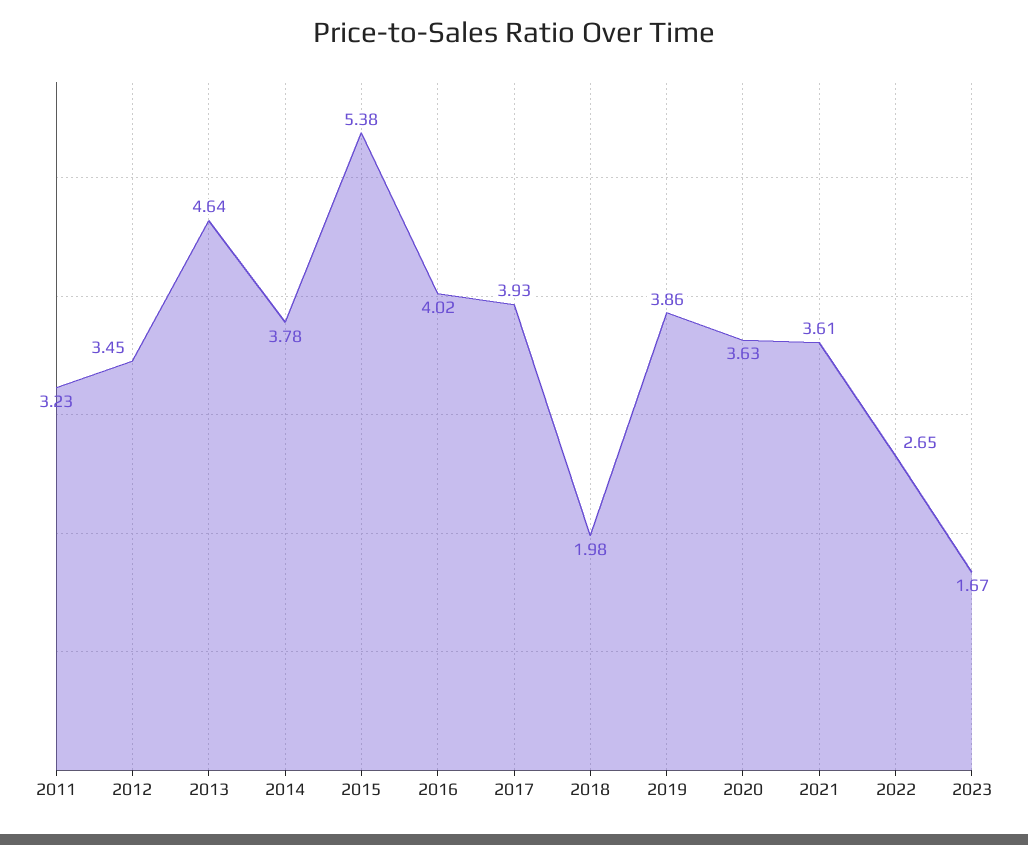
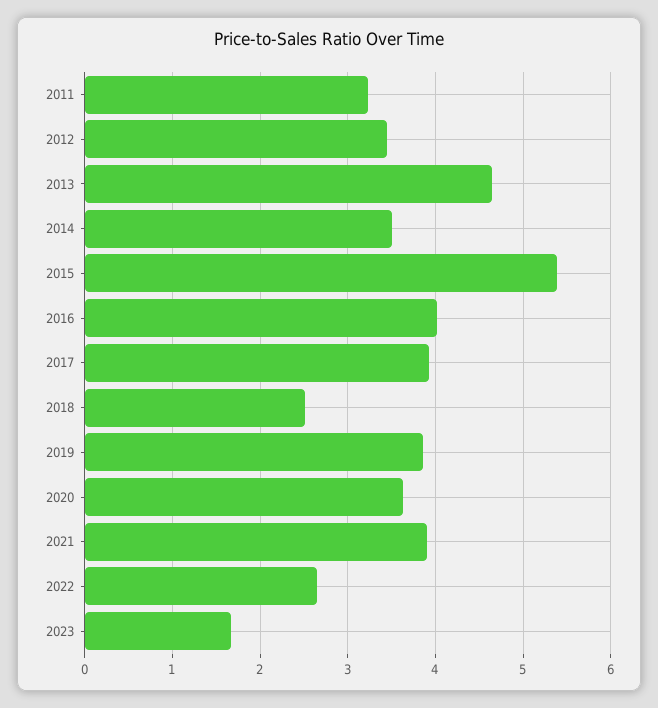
  {
    "2011": 3.23,
    "2012": 3.45,
    "2013": 4.64,
-   "2014": 3.78,
+   "2014": 3.5,
    "2015": 5.38,
    "2016": 4.02,
    "2017": 3.93,
-   "2018": 1.98,
+   "2018": 2.5,
    "2019": 3.86,
    "2020": 3.63,
-   "2021": 3.61,
+   "2021": 3.9,
    "2022": 2.65,
    "2023": 1.67
  }

